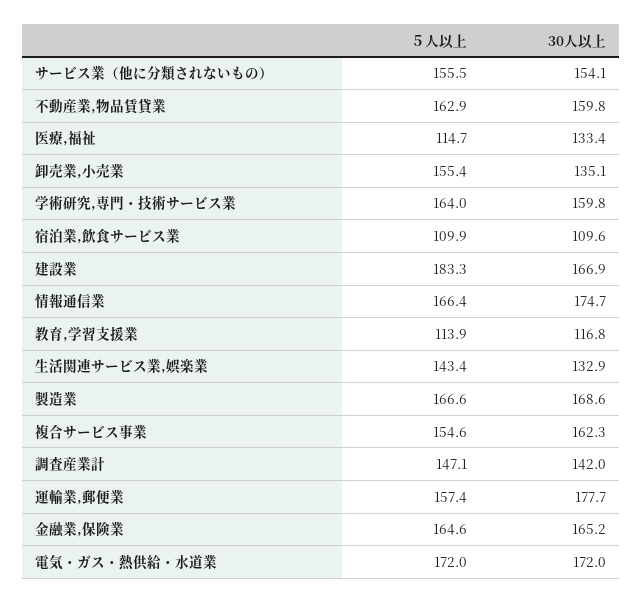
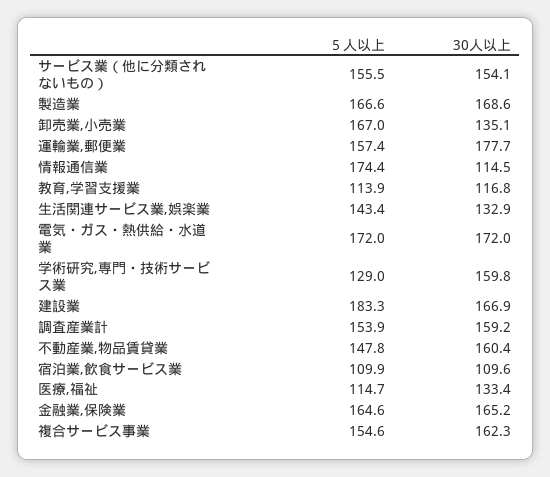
  {
    "５人以上": {
      "サービス業（他に分類されないもの）": 155.5,
-     "不動産業,物品賃貸業": 162.9,
+     "不動産業,物品賃貸業": 147.8,
      "医療,福祉": 114.7,
-     "卸売業,小売業": 155.4,
+     "卸売業,小売業": 167,
-     "学術研究,専門・技術サービス業": 164,
+     "学術研究,専門・技術サービス業": 129,
      "宿泊業,飲食サービス業": 109.9,
      "建設業": 183.3,
-     "情報通信業": 166.4,
+     "情報通信業": 174.4,
      "教育,学習支援業": 113.9,
      "生活関連サービス業,娯楽業": 143.4,
      "製造業": 166.6,
      "複合サービス事業": 154.6,
-     "調査産業計": 147.1,
+     "調査産業計": 153.9,
      "運輸業,郵便業": 157.4,
      "金融業,保険業": 164.6,
      "電気・ガス・熱供給・水道業": 172
    },
    "30人以上": {
      "サービス業（他に分類されないもの）": 154.1,
-     "不動産業,物品賃貸業": 159.8,
+     "不動産業,物品賃貸業": 160.4,
      "医療,福祉": 133.4,
      "卸売業,小売業": 135.1,
      "学術研究,専門・技術サービス業": 159.8,
      "宿泊業,飲食サービス業": 109.6,
      "建設業": 166.9,
-     "情報通信業": 174.7,
+     "情報通信業": 114.5,
      "教育,学習支援業": 116.8,
      "生活関連サービス業,娯楽業": 132.9,
      "製造業": 168.6,
      "複合サービス事業": 162.3,
-     "調査産業計": 142,
+     "調査産業計": 159.2,
      "運輸業,郵便業": 177.7,
      "金融業,保険業": 165.2,
      "電気・ガス・熱供給・水道業": 172
    }
  }

